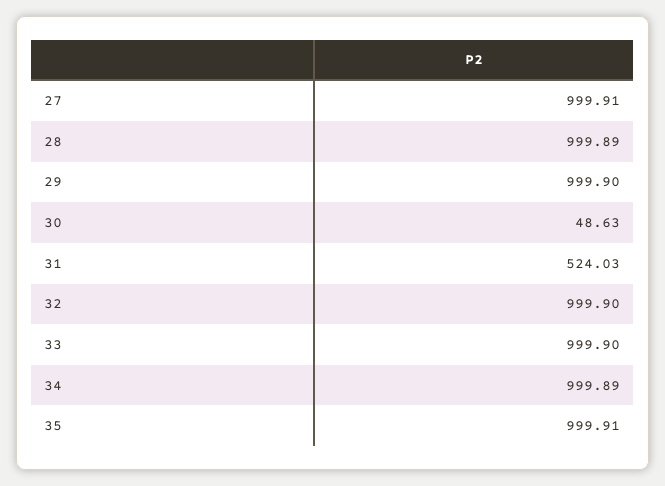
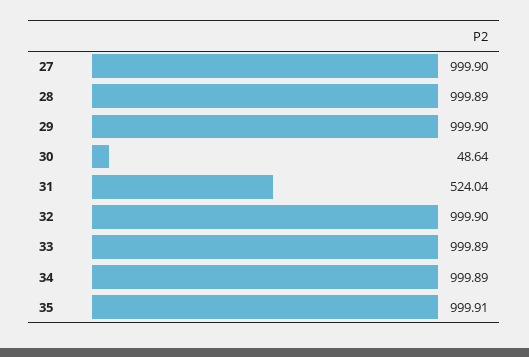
  {
-   "27": 999.91,
+   "27": 999.9,
    "28": 999.89,
    "29": 999.9,
-   "30": 48.63,
+   "30": 48.64,
-   "31": 524.03,
+   "31": 524.04,
    "32": 999.9,
-   "33": 999.9,
+   "33": 999.89,
    "34": 999.89,
    "35": 999.91
  }

